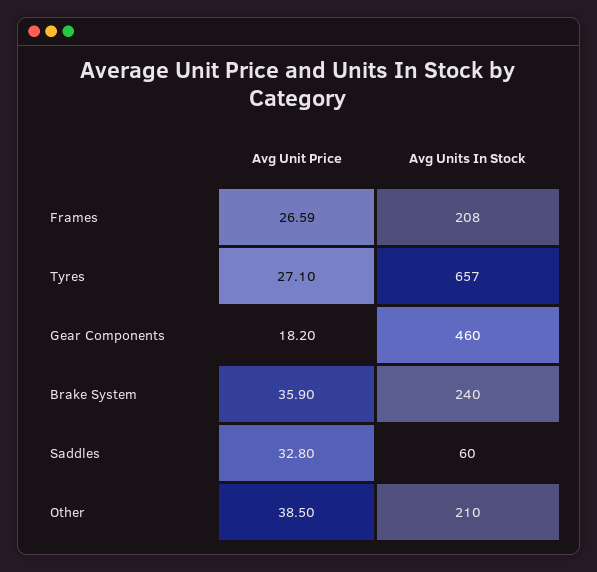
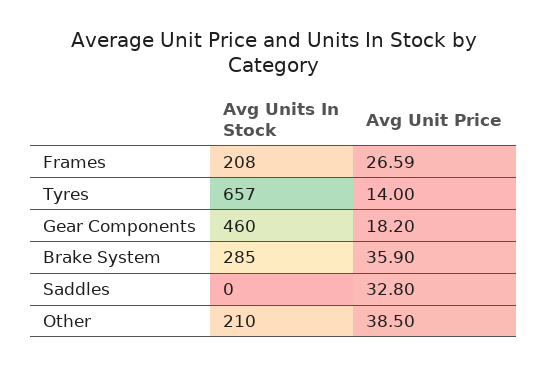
  {
    "Avg Unit Price": {
      "Frames": 26.59,
-     "Tyres": 27.1,
+     "Tyres": 14,
      "Gear Components": 18.2,
      "Brake System": 35.9,
      "Saddles": 32.8,
      "Other": 38.5
    },
    "Avg Units In Stock": {
      "Frames": 208,
      "Tyres": 657,
      "Gear Components": 460,
-     "Brake System": 240,
+     "Brake System": 285,
-     "Saddles": 60,
+     "Saddles": 0,
      "Other": 210
    }
  }

